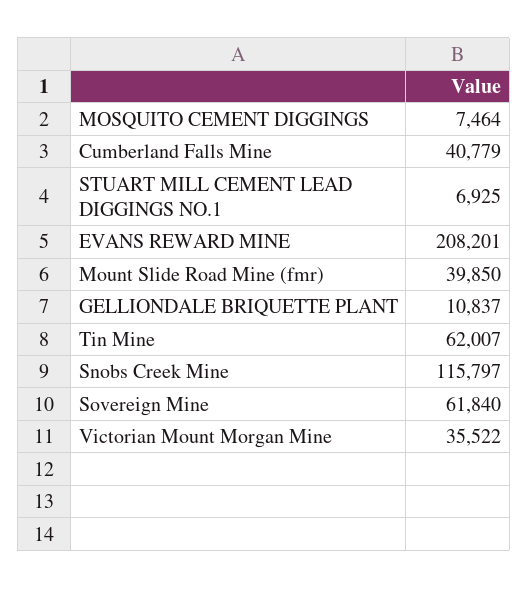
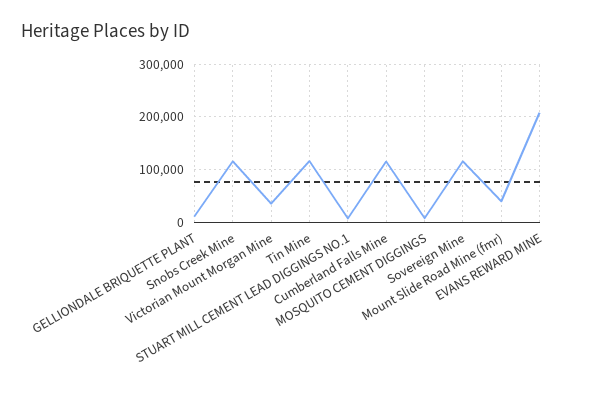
  {
    "MOSQUITO CEMENT DIGGINGS": 7464,
-   "Cumberland Falls Mine": 40779,
+   "Cumberland Falls Mine": 120000,
    "STUART MILL CEMENT LEAD DIGGINGS NO.1": 6925,
    "EVANS REWARD MINE": 208201,
    "Mount Slide Road Mine (fmr)": 39850,
    "GELLIONDALE BRIQUETTE PLANT": 10837,
-   "Tin Mine": 62007,
+   "Tin Mine": 120000,
    "Snobs Creek Mine": 115797,
-   "Sovereign Mine": 61840,
+   "Sovereign Mine": 120000,
    "Victorian Mount Morgan Mine": 35522
  }

